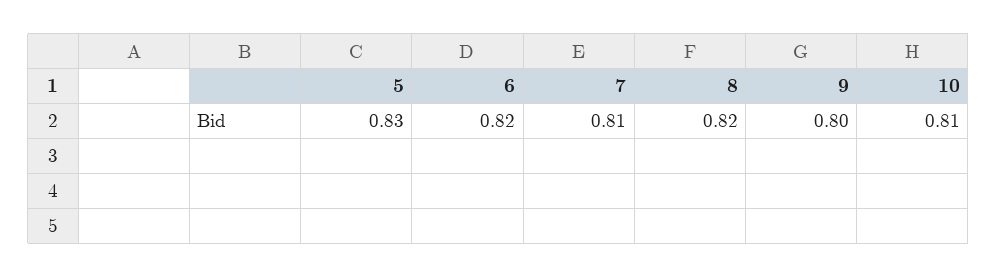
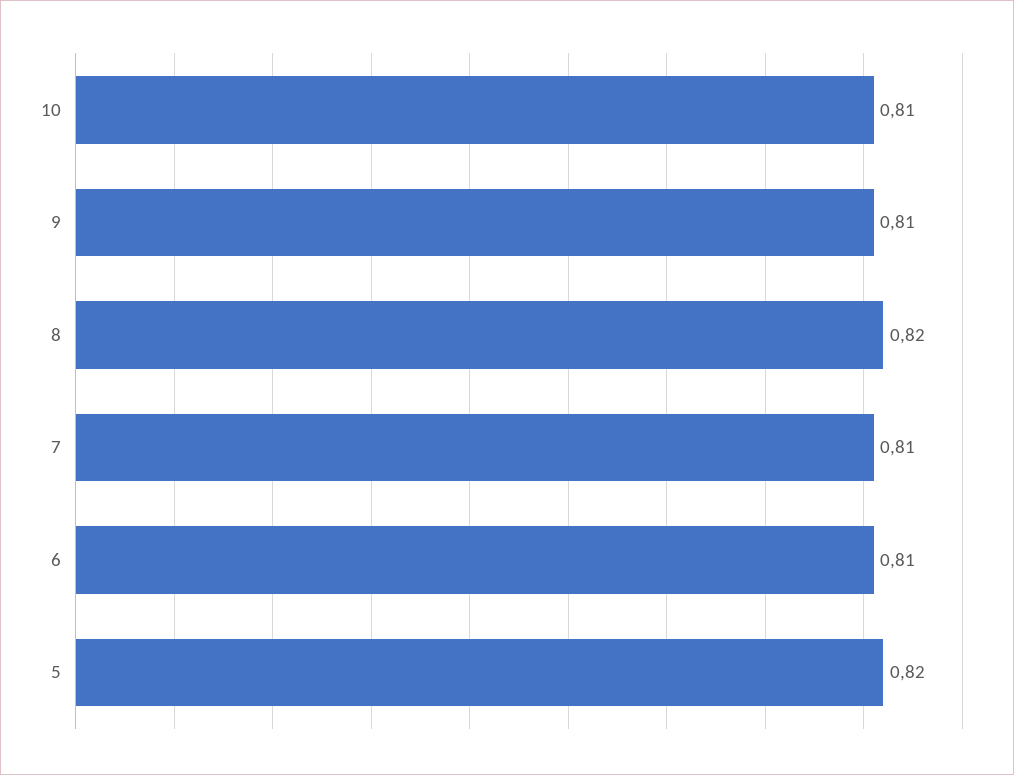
  {
-   "5": 0.83,
+   "5": 0.82,
-   "6": 0.82,
+   "6": 0.81,
    "7": 0.81,
    "8": 0.82,
-   "9": 0.8,
+   "9": 0.81,
    "10": 0.81
  }

